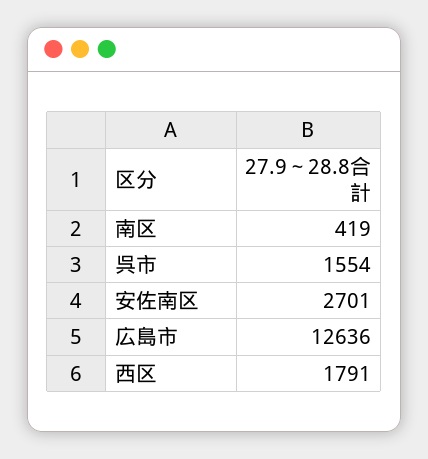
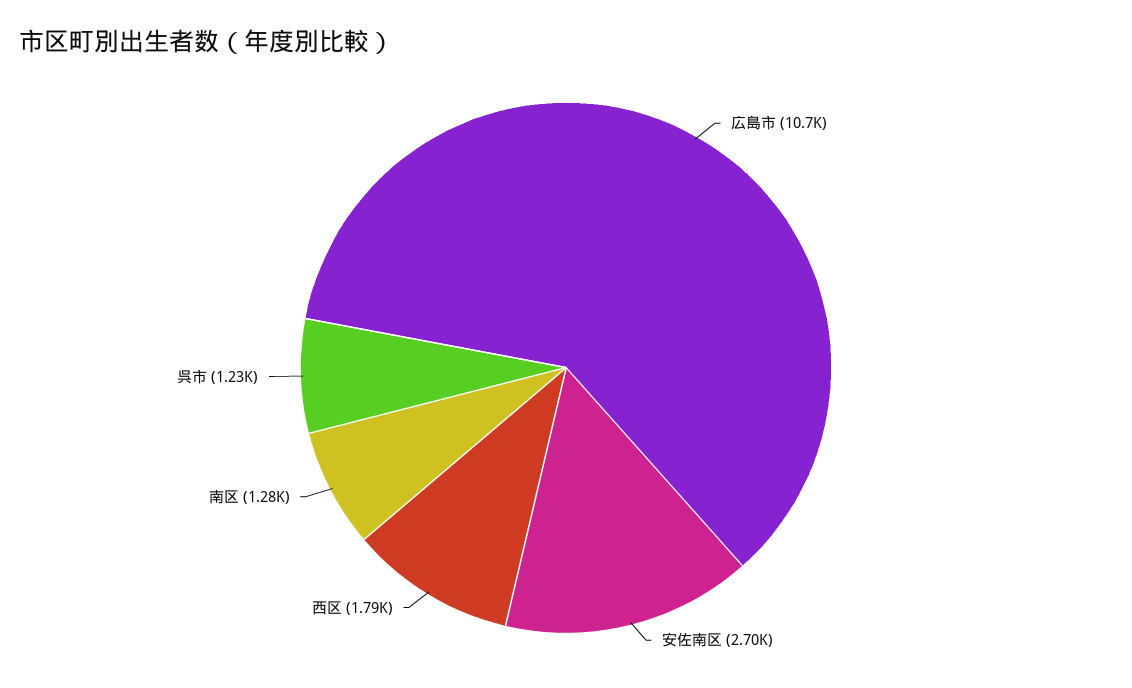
  {
-   "南区": 419,
+   "南区": 1280,
-   "呉市": 1554,
+   "呉市": 1230,
    "安佐南区": 2701,
-   "広島市": 12636,
+   "広島市": 10700,
    "西区": 1791
  }

